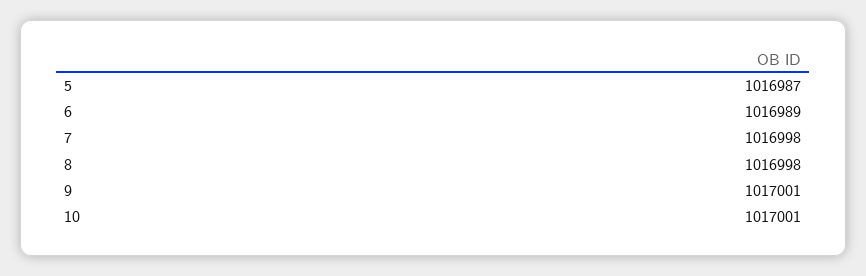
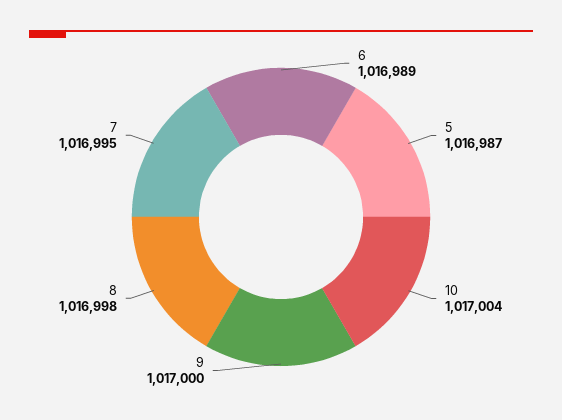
  {
    "5": 1016987,
    "6": 1016989,
-   "7": 1016998,
+   "7": 1016995,
    "8": 1016998,
-   "9": 1017001,
+   "9": 1017000,
-   "10": 1017001
+   "10": 1017004
  }

